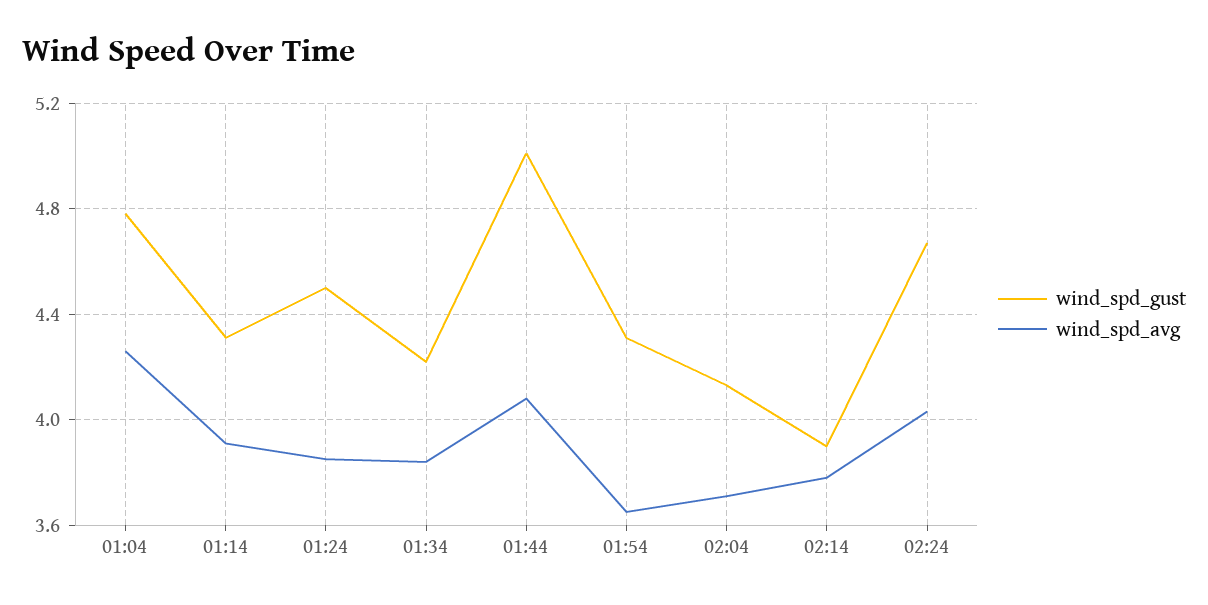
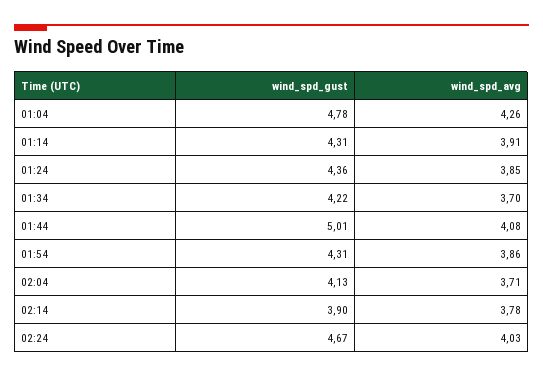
  {
    "wind_spd_gust": {
      "01:04": 4.78,
      "01:14": 4.31,
-     "01:24": 4.5,
+     "01:24": 4.36,
      "01:34": 4.22,
      "01:44": 5.01,
      "01:54": 4.31,
      "02:04": 4.13,
      "02:14": 3.9,
      "02:24": 4.67
    },
    "wind_spd_avg": {
      "01:04": 4.26,
      "01:14": 3.91,
      "01:24": 3.85,
-     "01:34": 3.85,
+     "01:34": 3.7,
      "01:44": 4.08,
-     "01:54": 3.65,
+     "01:54": 3.86,
      "02:04": 3.71,
      "02:14": 3.78,
      "02:24": 4.03
    }
  }

